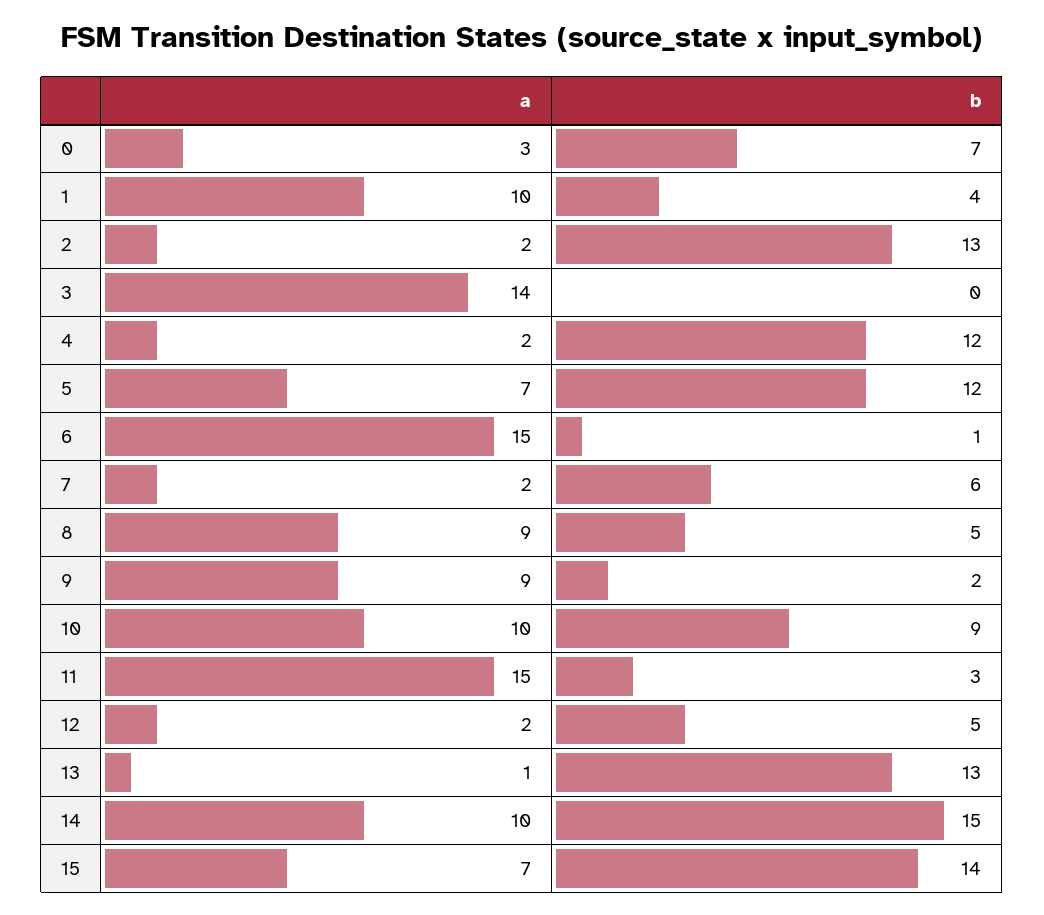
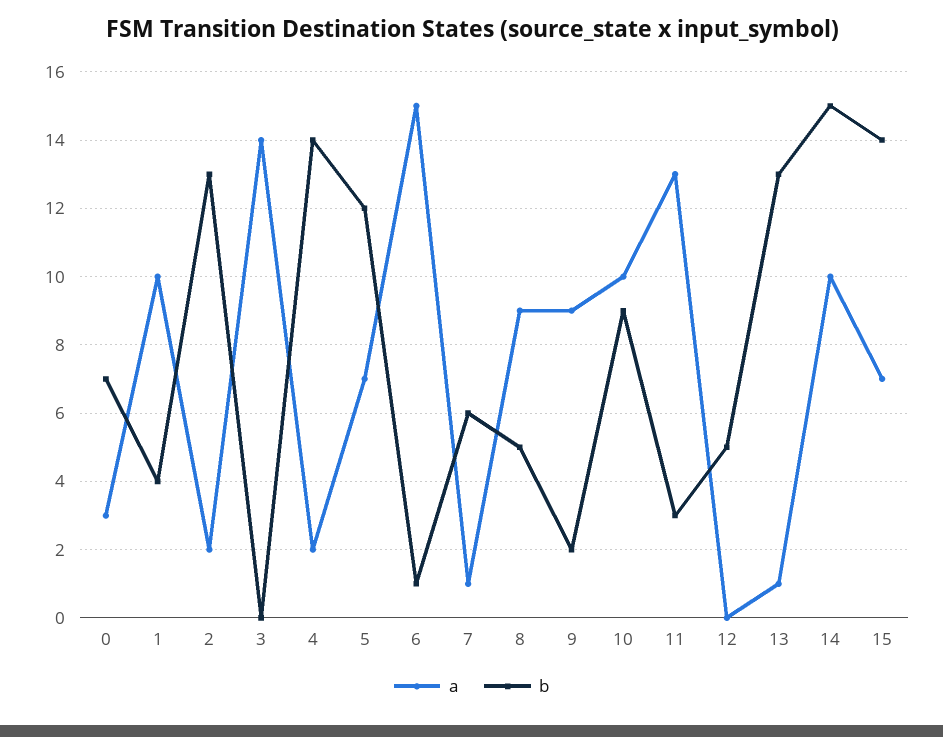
  {
    "a": {
      "0": 3,
      "1": 10,
      "2": 2,
      "3": 14,
      "4": 2,
      "5": 7,
      "6": 15,
-     "7": 2,
+     "7": 1,
      "8": 9,
      "9": 9,
      "10": 10,
-     "11": 15,
+     "11": 13,
-     "12": 2,
+     "12": 0,
      "13": 1,
      "14": 10,
      "15": 7
    },
    "b": {
      "0": 7,
      "1": 4,
      "2": 13,
      "3": 0,
-     "4": 12,
+     "4": 14,
      "5": 12,
      "6": 1,
      "7": 6,
      "8": 5,
      "9": 2,
      "10": 9,
      "11": 3,
      "12": 5,
      "13": 13,
      "14": 15,
      "15": 14
    }
  }

